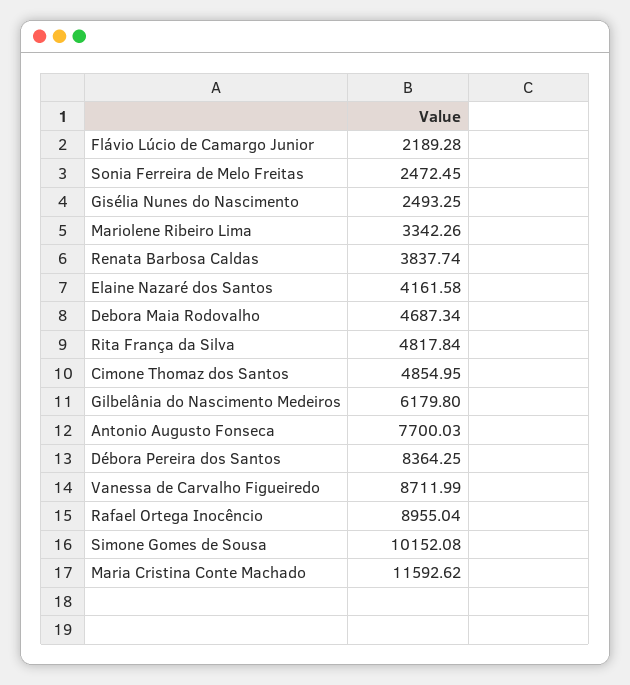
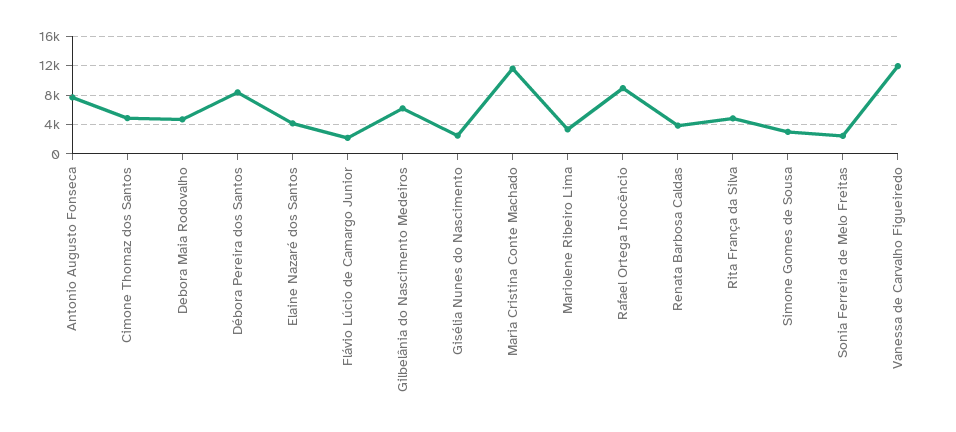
  {
    "Flávio Lúcio de Camargo Junior": 2189.28,
    "Sonia Ferreira de Melo Freitas": 2472.45,
    "Gisélia Nunes do Nascimento": 2493.25,
    "Mariolene Ribeiro Lima": 3342.26,
    "Renata Barbosa Caldas": 3837.74,
    "Elaine Nazaré dos Santos": 4161.58,
    "Debora Maia Rodovalho": 4687.34,
    "Rita França da Silva": 4817.84,
    "Cimone Thomaz dos Santos": 4854.95,
    "Gilbelânia do Nascimento Medeiros": 6179.8,
    "Antonio Augusto Fonseca": 7700.03,
    "Débora Pereira dos Santos": 8364.25,
-   "Vanessa de Carvalho Figueiredo": 8711.99,
+   "Vanessa de Carvalho Figueiredo": 12000,
    "Rafael Ortega Inocêncio": 8955.04,
-   "Simone Gomes de Sousa": 10152.08,
+   "Simone Gomes de Sousa": 3000,
    "Maria Cristina Conte Machado": 11592.62
  }

